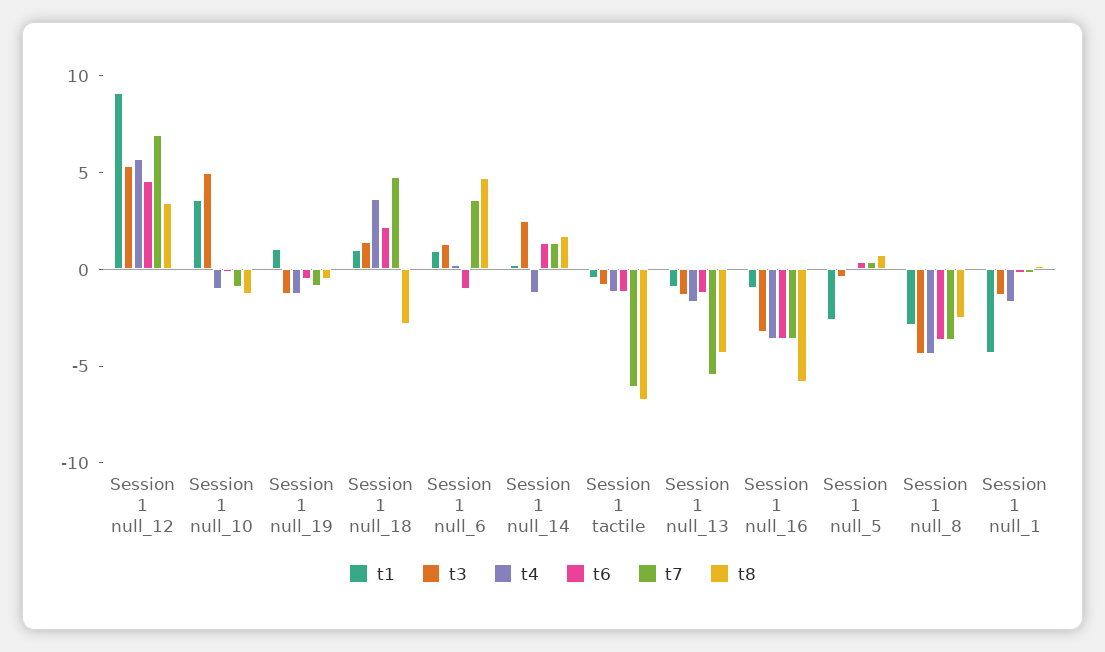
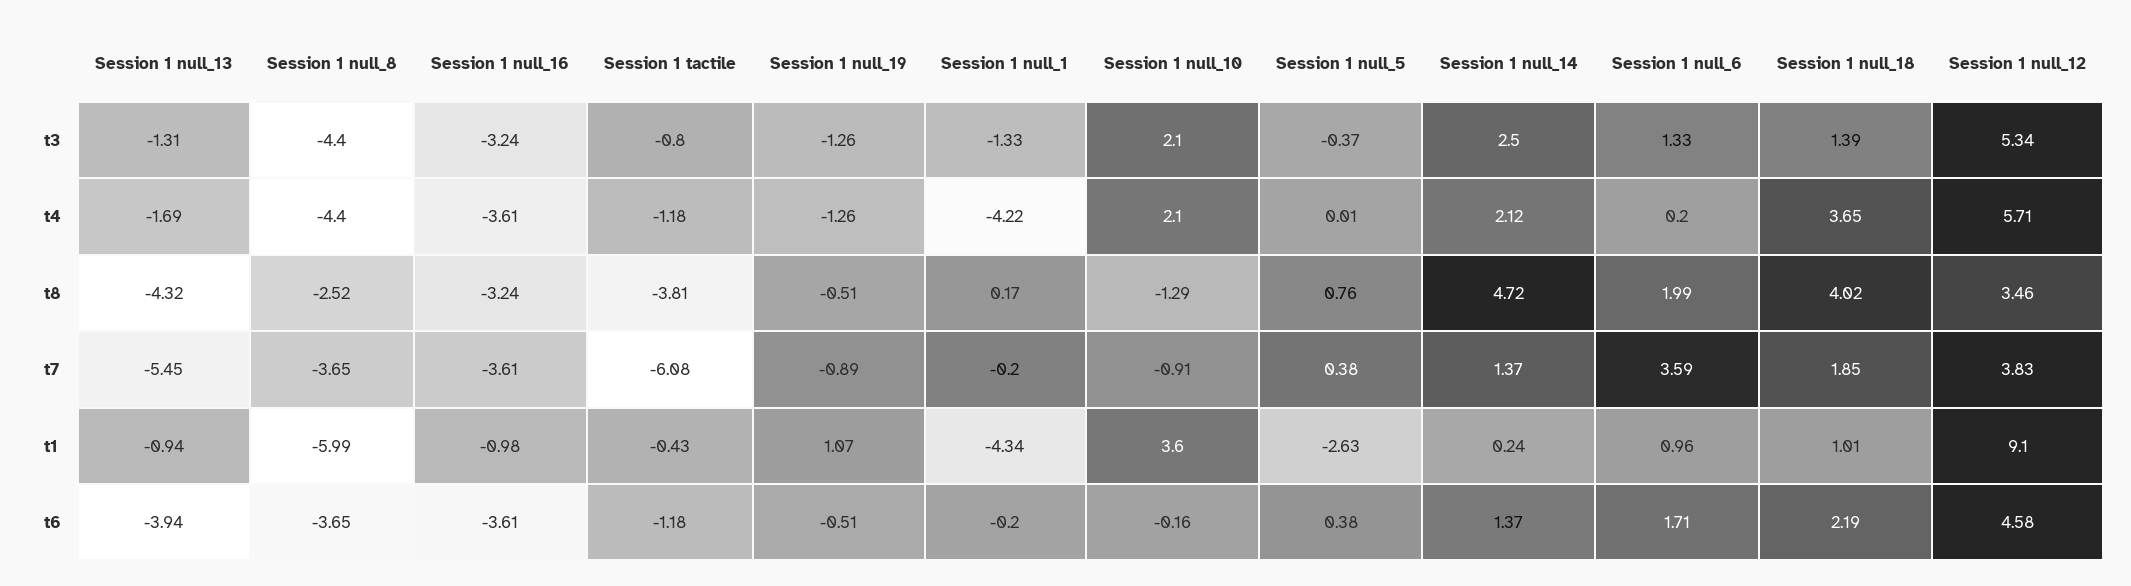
  {
    "t1": {
      "Session 1 null_12": 9.1,
      "Session 1 null_10": 3.6,
      "Session 1 null_19": 1.07,
      "Session 1 null_18": 1.01,
      "Session 1 null_6": 0.96,
      "Session 1 null_14": 0.24,
      "Session 1 tactile": -0.43,
      "Session 1 null_13": -0.94,
      "Session 1 null_16": -0.98,
      "Session 1 null_5": -2.63,
-     "Session 1 null_8": -3,
+     "Session 1 null_8": -5.99,
      "Session 1 null_1": -4.34
    },
    "t3": {
      "Session 1 null_12": 5.34,
-     "Session 1 null_10": 5,
+     "Session 1 null_10": 2.1,
      "Session 1 null_19": -1.26,
      "Session 1 null_18": 1.39,
      "Session 1 null_6": 1.33,
      "Session 1 null_14": 2.5,
      "Session 1 tactile": -0.8,
      "Session 1 null_13": -1.31,
      "Session 1 null_16": -3.24,
      "Session 1 null_5": -0.37,
      "Session 1 null_8": -4.4,
      "Session 1 null_1": -1.33
    },
    "t4": {
      "Session 1 null_12": 5.71,
-     "Session 1 null_10": -1,
+     "Session 1 null_10": 2.1,
      "Session 1 null_19": -1.26,
      "Session 1 null_18": 3.65,
      "Session 1 null_6": 0.2,
-     "Session 1 null_14": -1,
+     "Session 1 null_14": 2.12,
      "Session 1 tactile": -1.18,
      "Session 1 null_13": -1.69,
      "Session 1 null_16": -3.61,
      "Session 1 null_5": 0.01,
      "Session 1 null_8": -4.4,
-     "Session 1 null_1": -2
+     "Session 1 null_1": -4.22
    },
    "t6": {
      "Session 1 null_12": 4.58,
      "Session 1 null_10": -0.16,
      "Session 1 null_19": -0.51,
      "Session 1 null_18": 2.19,
-     "Session 1 null_6": -1,
+     "Session 1 null_6": 1.71,
      "Session 1 null_14": 1.37,
      "Session 1 tactile": -1.18,
-     "Session 1 null_13": -1,
+     "Session 1 null_13": -3.94,
      "Session 1 null_16": -3.61,
      "Session 1 null_5": 0.38,
      "Session 1 null_8": -3.65,
      "Session 1 null_1": -0.2
    },
    "t7": {
-     "Session 1 null_12": 7,
+     "Session 1 null_12": 3.83,
      "Session 1 null_10": -0.91,
      "Session 1 null_19": -0.89,
-     "Session 1 null_18": 5,
+     "Session 1 null_18": 1.85,
      "Session 1 null_6": 3.59,
      "Session 1 null_14": 1.37,
      "Session 1 tactile": -6.08,
      "Session 1 null_13": -5.45,
      "Session 1 null_16": -3.61,
      "Session 1 null_5": 0.38,
      "Session 1 null_8": -3.65,
      "Session 1 null_1": -0.2
    },
    "t8": {
      "Session 1 null_12": 3.46,
      "Session 1 null_10": -1.29,
      "Session 1 null_19": -0.51,
-     "Session 1 null_18": -3,
+     "Session 1 null_18": 4.02,
-     "Session 1 null_6": 5,
+     "Session 1 null_6": 1.99,
-     "Session 1 null_14": 2,
+     "Session 1 null_14": 4.72,
-     "Session 1 tactile": -7,
+     "Session 1 tactile": -3.81,
      "Session 1 null_13": -4.32,
-     "Session 1 null_16": -6,
+     "Session 1 null_16": -3.24,
      "Session 1 null_5": 0.76,
      "Session 1 null_8": -2.52,
      "Session 1 null_1": 0.17
    }
  }

